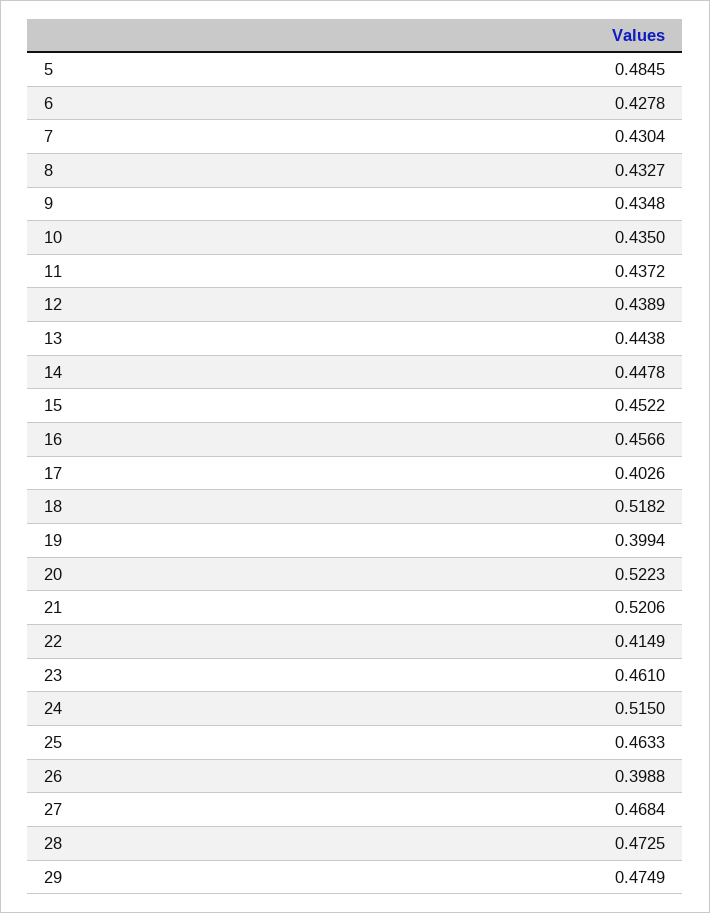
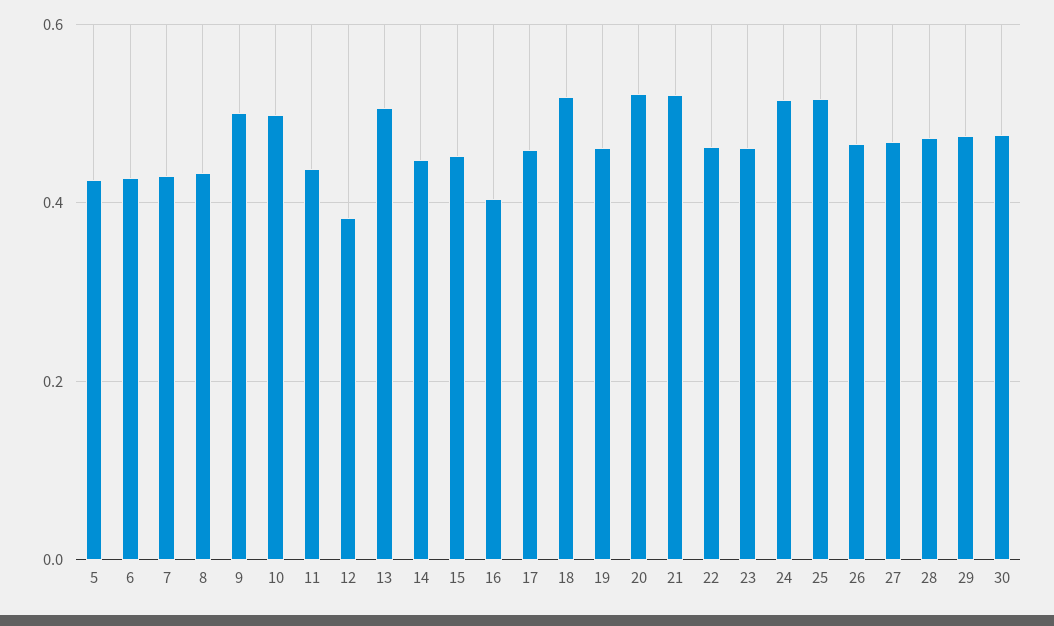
  {
-   "5": 0.4845,
+   "5": 0.42,
    "6": 0.4278,
    "7": 0.4304,
    "8": 0.4327,
-   "9": 0.4348,
+   "9": 0.5,
-   "10": 0.435,
+   "10": 0.5,
    "11": 0.4372,
-   "12": 0.4389,
+   "12": 0.38,
-   "13": 0.4438,
+   "13": 0.5,
    "14": 0.4478,
    "15": 0.4522,
-   "16": 0.4566,
+   "16": 0.4,
-   "17": 0.4026,
+   "17": 0.46,
    "18": 0.5182,
-   "19": 0.3994,
+   "19": 0.46,
    "20": 0.5223,
    "21": 0.5206,
-   "22": 0.4149,
+   "22": 0.46,
    "23": 0.461,
    "24": 0.515,
-   "25": 0.4633,
+   "25": 0.52,
-   "26": 0.3988,
+   "26": 0.46,
    "27": 0.4684,
    "28": 0.4725,
-   "29": 0.4749
+   "29": 0.4749,
+   "30": 0.48
  }

